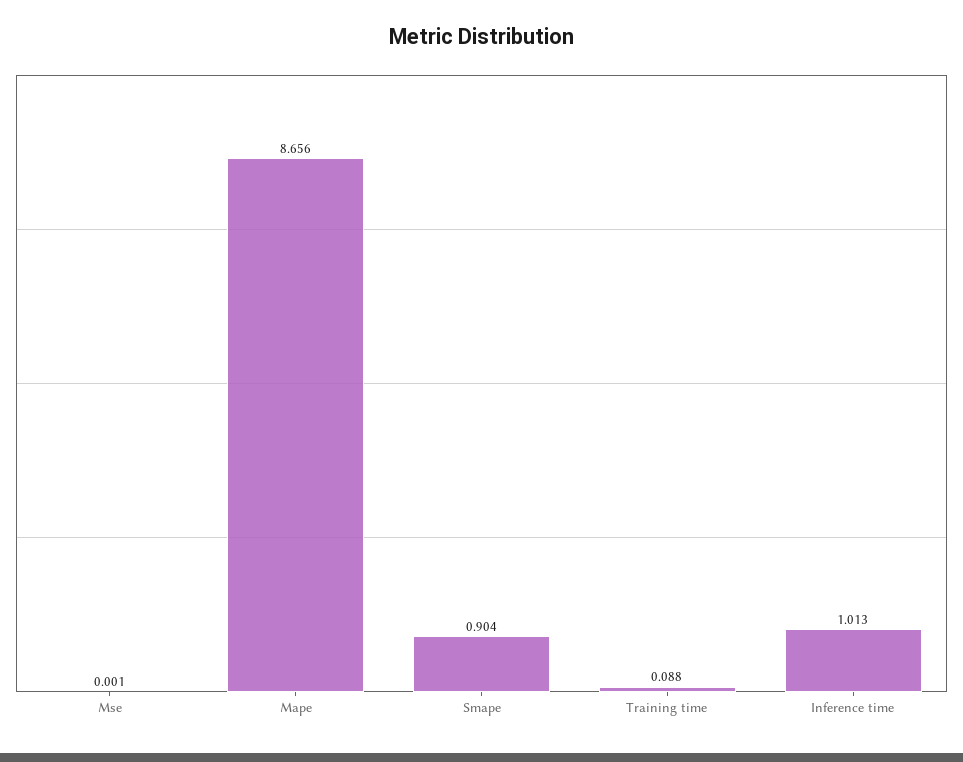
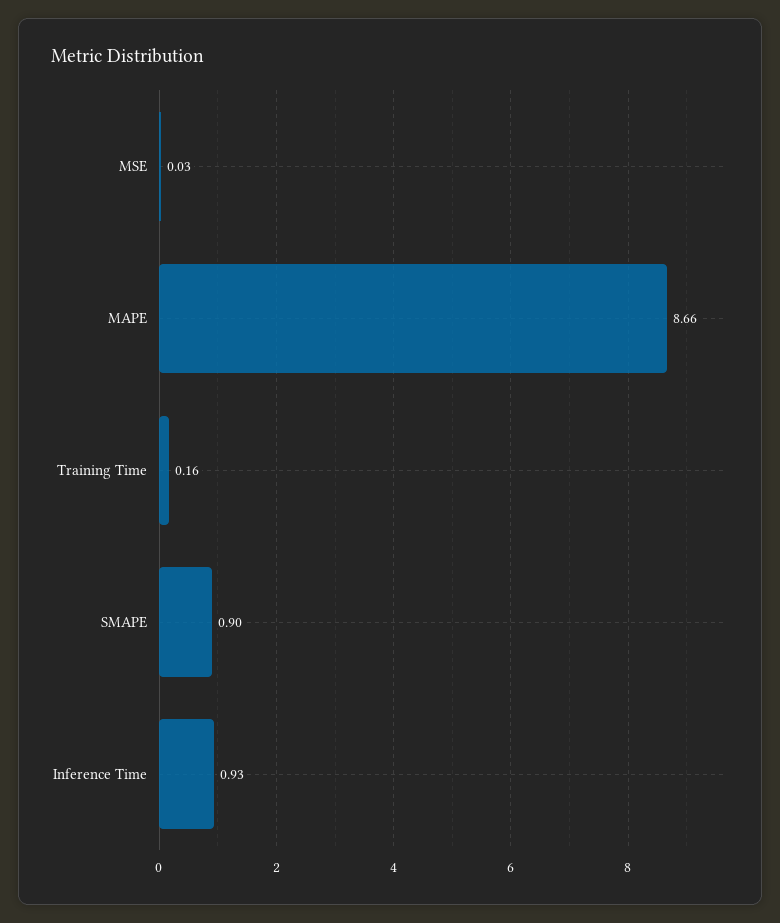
  {
-   "Mse": 0.001,
+   "Mse": 0.03,
    "Mape": 8.656,
    "Smape": 0.904,
-   "Training time": 0.088,
+   "Training time": 0.16,
-   "Inference time": 1.013
+   "Inference time": 0.93
  }

